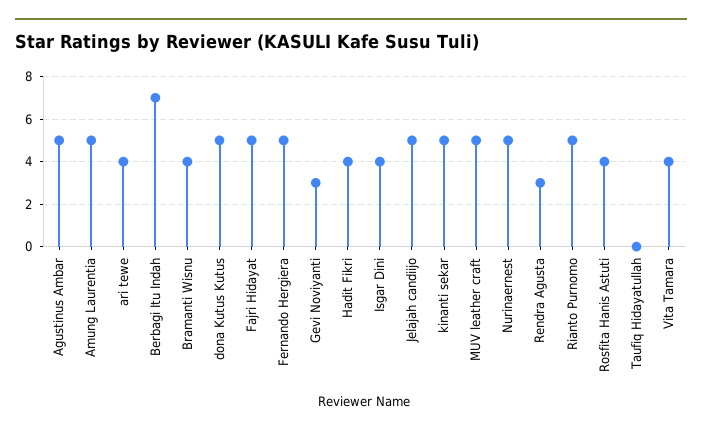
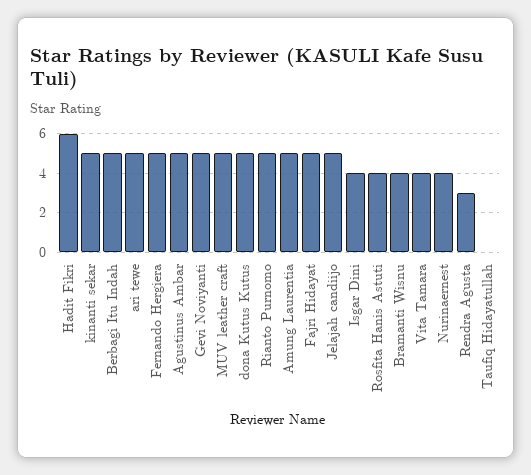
  {
    "Agustinus Ambar": 5,
    "Amung Laurentia": 5,
-   "ari tewe": 4,
+   "ari tewe": 5,
-   "Berbagi Itu Indah": 7,
+   "Berbagi Itu Indah": 5,
    "Bramanti Wisnu": 4,
    "dona Kutus Kutus": 5,
    "Fajri Hidayat": 5,
    "Fernando Hergiera": 5,
-   "Gevi Noviyanti": 3,
+   "Gevi Noviyanti": 5,
-   "Hadit Fikri": 4,
+   "Hadit Fikri": 6,
    "Isgar Dini": 4,
    "Jelajah candiijo": 5,
    "kinanti sekar": 5,
    "MUV leather craft": 5,
-   "Nurinaernest": 5,
+   "Nurinaernest": 4,
    "Rendra Agusta": 3,
    "Rianto Purnomo": 5,
    "Rosfita Hanis Astuti": 4,
    "Taufiq Hidayatullah": 0,
    "Vita Tamara": 4
  }

